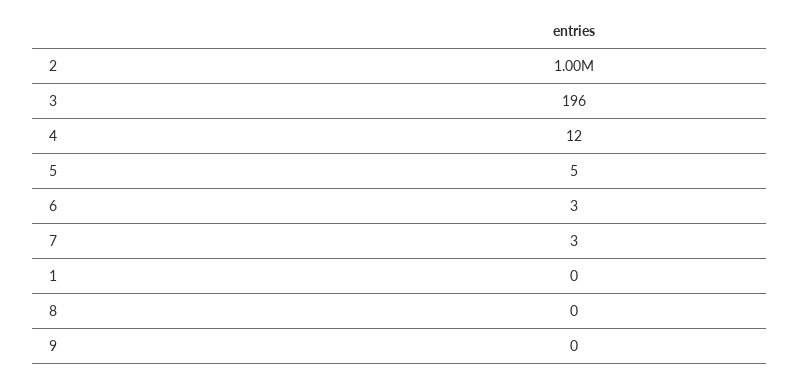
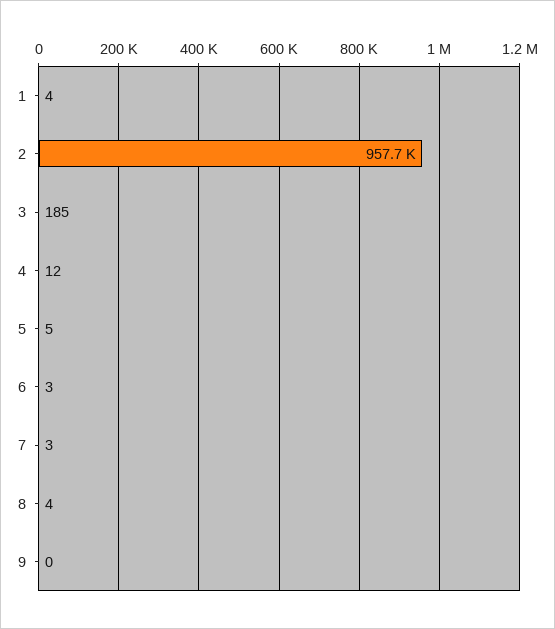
  {
-   "2": 1000000,
+   "2": 957700,
-   "3": 196,
+   "3": 185,
    "4": 12,
    "5": 5,
    "6": 3,
    "7": 3,
-   "1": 0,
+   "1": 4,
-   "8": 0,
+   "8": 4,
    "9": 0
  }

